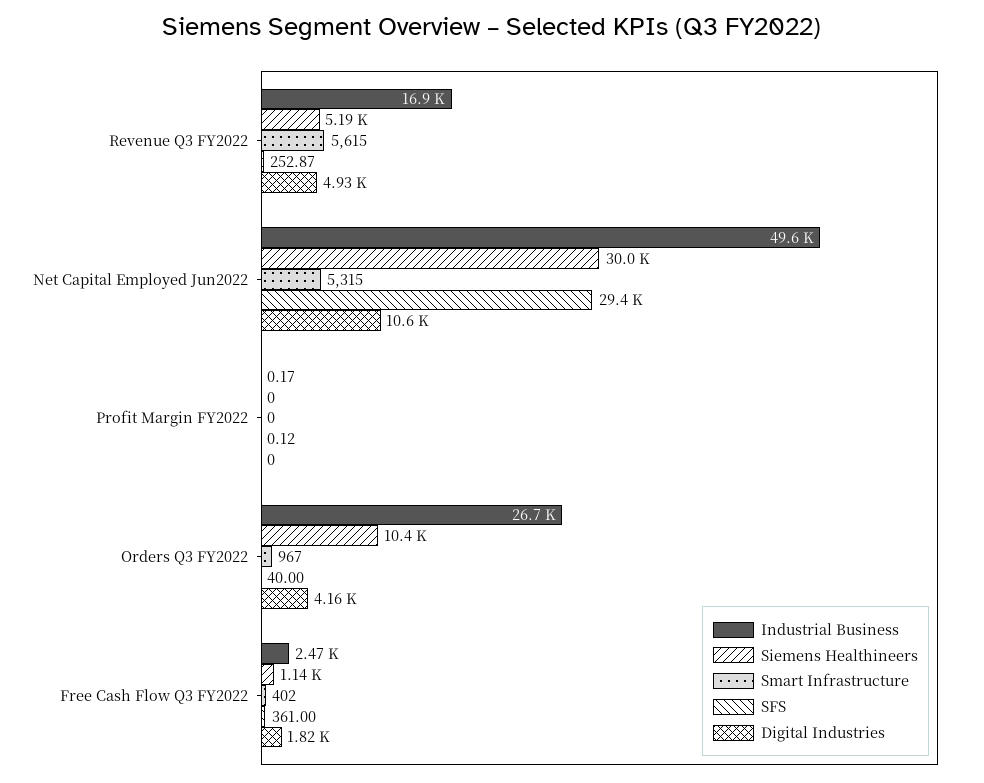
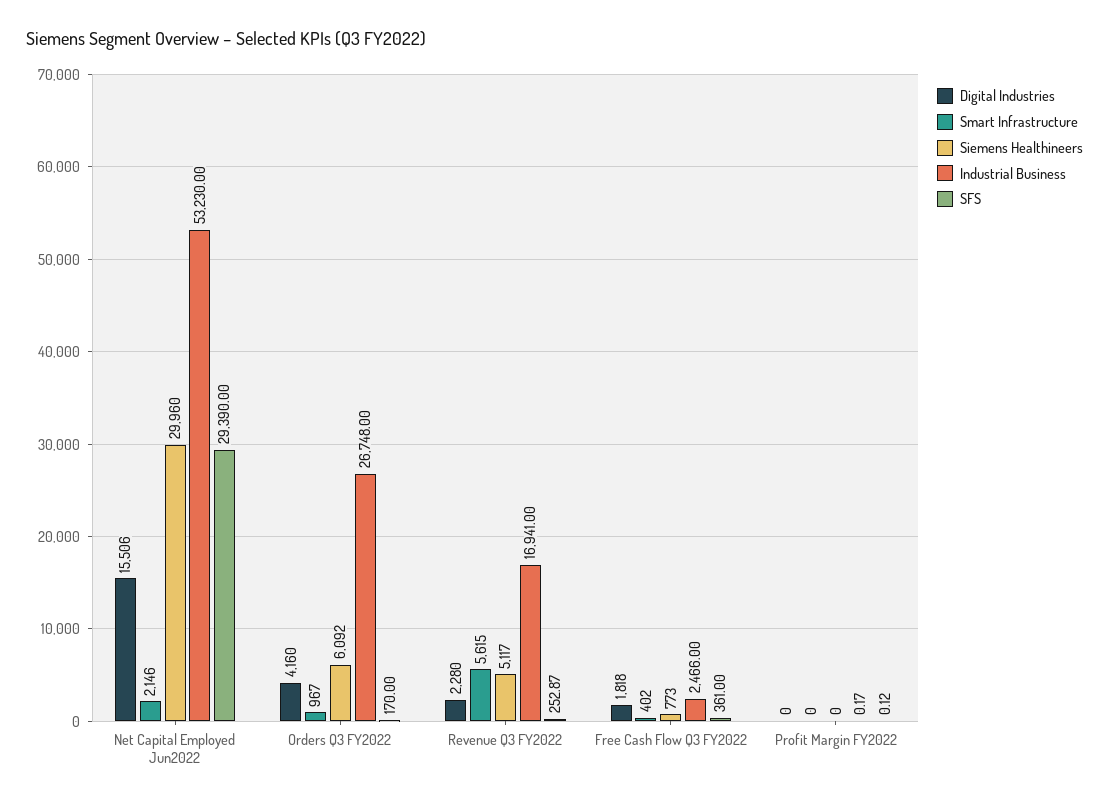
  {
    "Industrial Business": {
      "Revenue Q3 FY2022": 16941,
-     "Net Capital Employed Jun2022": 49600,
+     "Net Capital Employed Jun2022": 53230,
      "Profit Margin FY2022": 0.17,
      "Orders Q3 FY2022": 26748,
      "Free Cash Flow Q3 FY2022": 2466
    },
    "Siemens Healthineers": {
-     "Revenue Q3 FY2022": 5190,
+     "Revenue Q3 FY2022": 5117,
      "Net Capital Employed Jun2022": 29960,
      "Profit Margin FY2022": 0,
-     "Orders Q3 FY2022": 10400,
+     "Orders Q3 FY2022": 6092,
-     "Free Cash Flow Q3 FY2022": 1140
+     "Free Cash Flow Q3 FY2022": 773
    },
    "Smart Infrastructure": {
      "Revenue Q3 FY2022": 5615,
-     "Net Capital Employed Jun2022": 5315,
+     "Net Capital Employed Jun2022": 2146,
      "Profit Margin FY2022": 0,
      "Orders Q3 FY2022": 967,
      "Free Cash Flow Q3 FY2022": 402
    },
    "SFS": {
      "Revenue Q3 FY2022": 252.87,
      "Net Capital Employed Jun2022": 29390,
      "Profit Margin FY2022": 0.12,
-     "Orders Q3 FY2022": 40,
+     "Orders Q3 FY2022": 170,
      "Free Cash Flow Q3 FY2022": 361
    },
    "Digital Industries": {
-     "Revenue Q3 FY2022": 4930,
+     "Revenue Q3 FY2022": 2280,
-     "Net Capital Employed Jun2022": 10600,
+     "Net Capital Employed Jun2022": 15506,
      "Profit Margin FY2022": 0,
      "Orders Q3 FY2022": 4160,
      "Free Cash Flow Q3 FY2022": 1818
    }
  }

